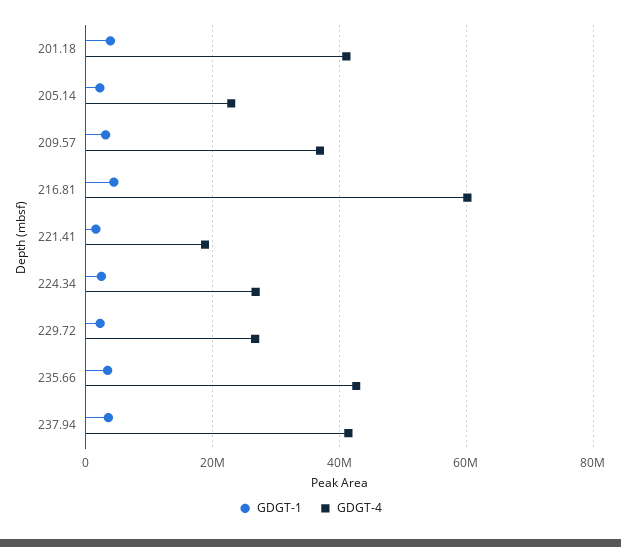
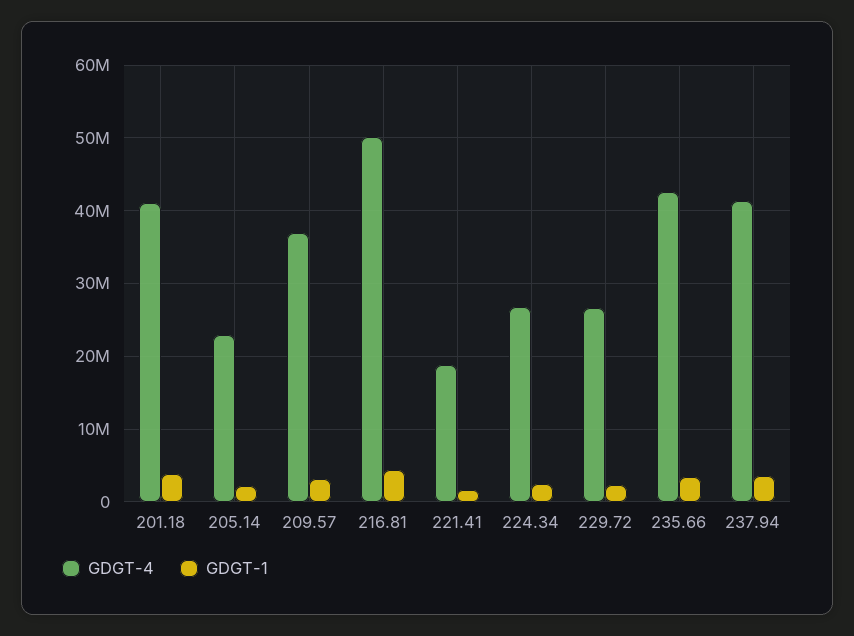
  {
    "GDGT-1": {
      "201.18": 4000000,
      "205.14": 2000000,
      "209.57": 3000000,
      "216.81": 4000000,
      "221.41": 2000000,
      "224.34": 2000000,
      "229.72": 2000000,
      "235.66": 3000000,
      "237.94": 4000000
    },
    "GDGT-4": {
      "201.18": 41000000,
      "205.14": 23000000,
      "209.57": 37000000,
-     "216.81": 60000000,
+     "216.81": 50000000,
      "221.41": 19000000,
      "224.34": 27000000,
      "229.72": 27000000,
      "235.66": 43000000,
      "237.94": 41000000
    }
  }

